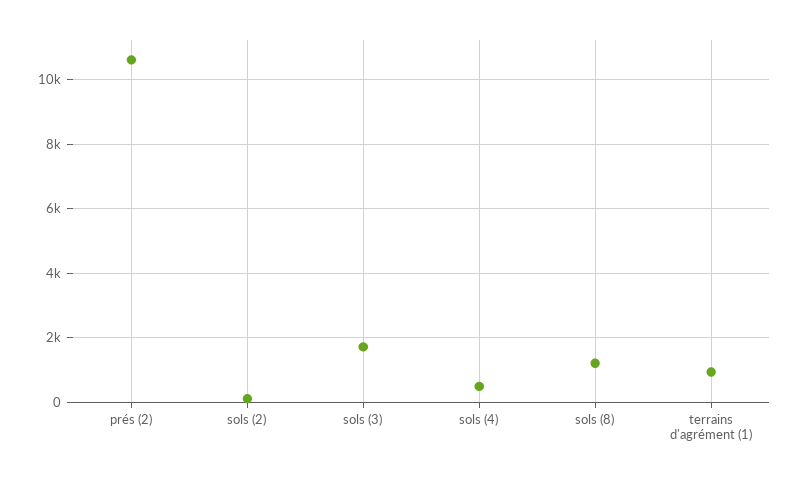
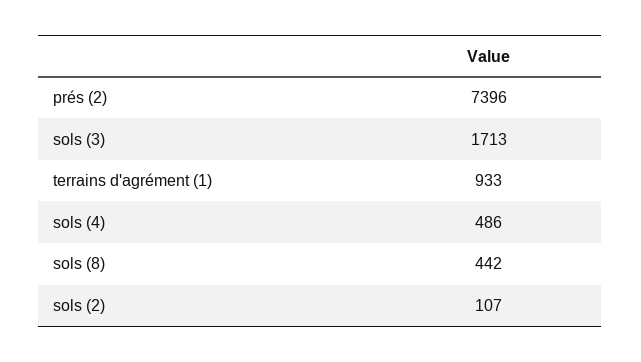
  {
-   "prés (2)": 10600,
+   "prés (2)": 7396,
    "sols (2)": 107,
    "sols (3)": 1713,
    "sols (4)": 486,
-   "sols (8)": 1200,
+   "sols (8)": 442,
    "terrains d'agrément (1)": 933
  }

